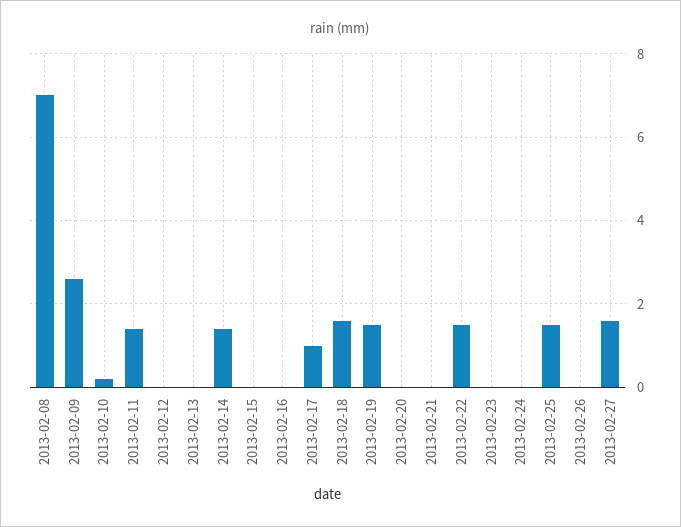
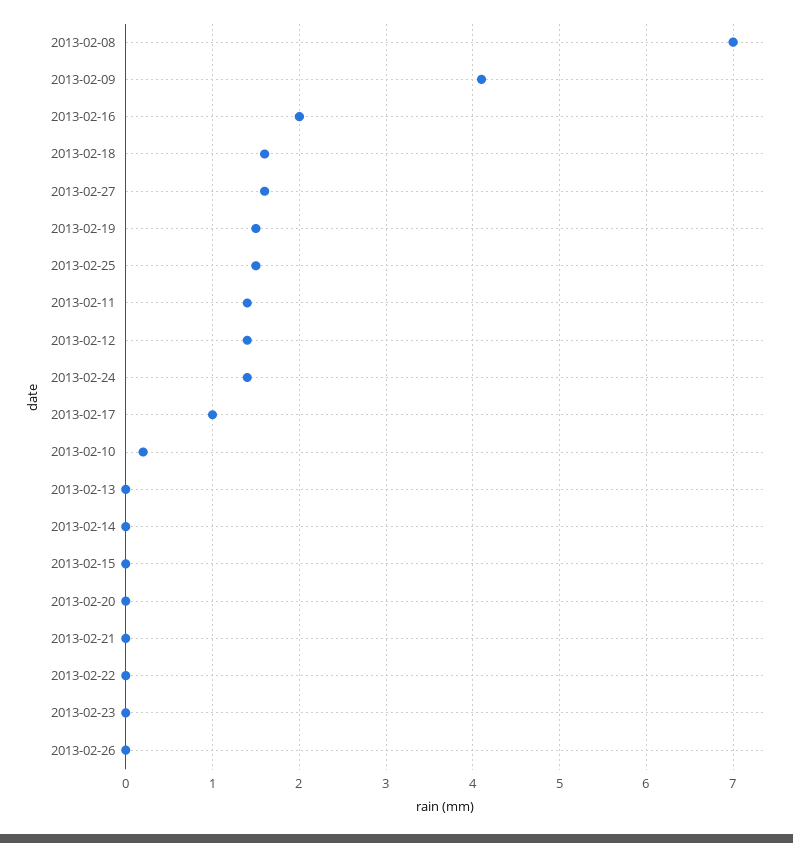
  {
    "2013-02-08": 7,
-   "2013-02-09": 2.5,
+   "2013-02-09": 4.1,
    "2013-02-10": 0.2,
    "2013-02-11": 1.4,
-   "2013-02-12": 0,
+   "2013-02-12": 1.4,
    "2013-02-13": 0,
-   "2013-02-14": 1.5,
+   "2013-02-14": 0,
    "2013-02-15": 0,
-   "2013-02-16": 0,
+   "2013-02-16": 2,
    "2013-02-17": 1,
    "2013-02-18": 1.6,
    "2013-02-19": 1.5,
    "2013-02-20": 0,
    "2013-02-21": 0,
-   "2013-02-22": 1.5,
+   "2013-02-22": 0,
    "2013-02-23": 0,
-   "2013-02-24": 0,
+   "2013-02-24": 1.4,
    "2013-02-25": 1.5,
    "2013-02-26": 0,
    "2013-02-27": 1.6
  }

